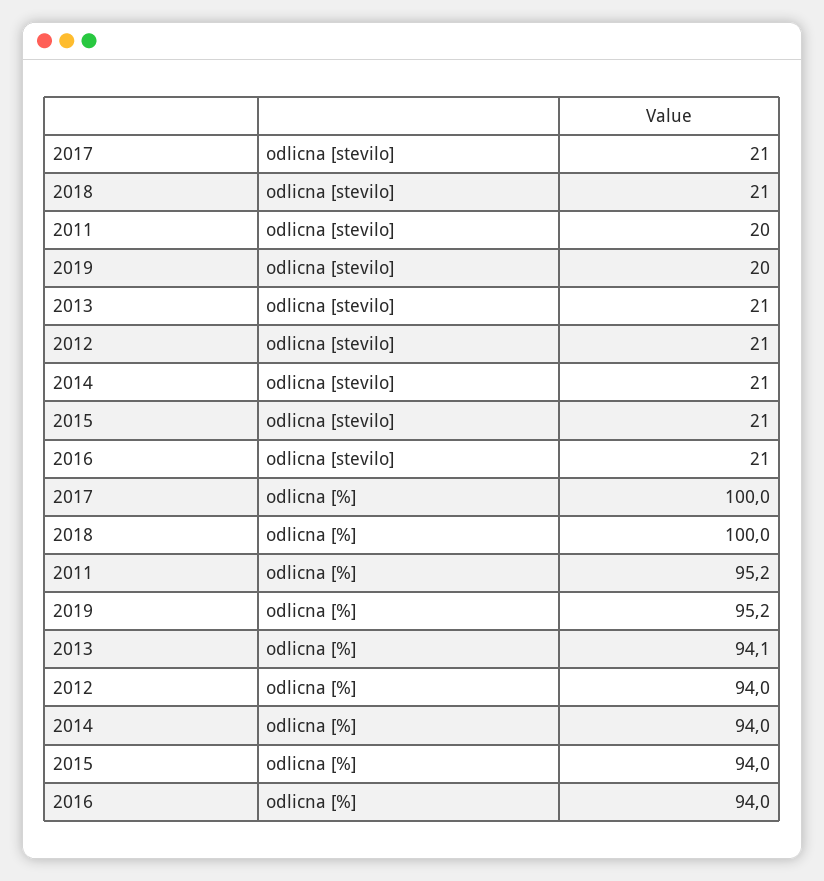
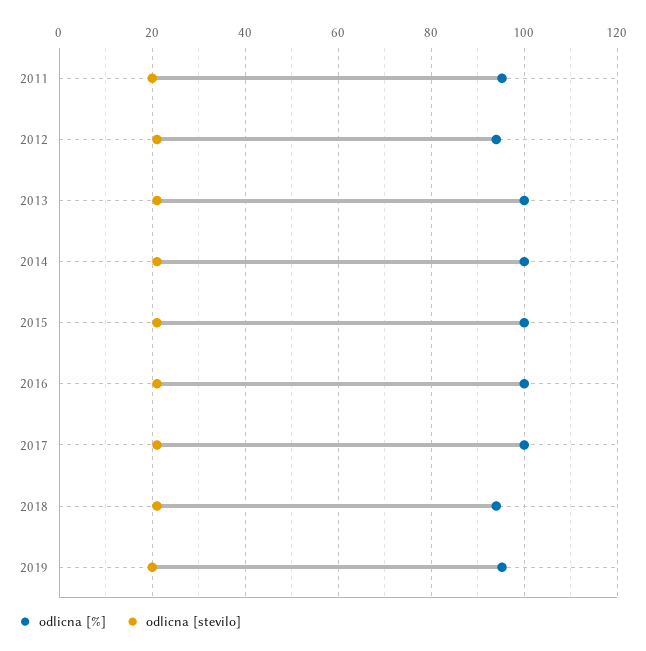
  {
    "odlicna [stevilo]": {
      "2017": 21,
      "2018": 21,
      "2011": 20,
      "2019": 20,
      "2013": 21,
      "2012": 21,
      "2014": 21,
      "2015": 21,
      "2016": 21
    },
    "odlicna [%]": {
      "2017": 100,
-     "2018": 100,
+     "2018": 94,
      "2011": 95.2,
      "2019": 95.2,
-     "2013": 94.1,
+     "2013": 100,
      "2012": 94,
-     "2014": 94,
+     "2014": 100,
-     "2015": 94,
+     "2015": 100,
-     "2016": 94
+     "2016": 100
    }
  }

